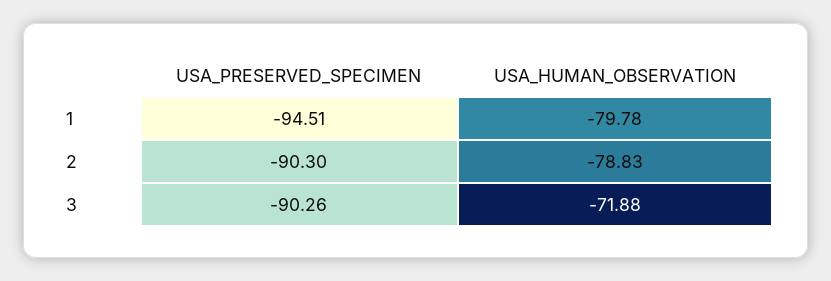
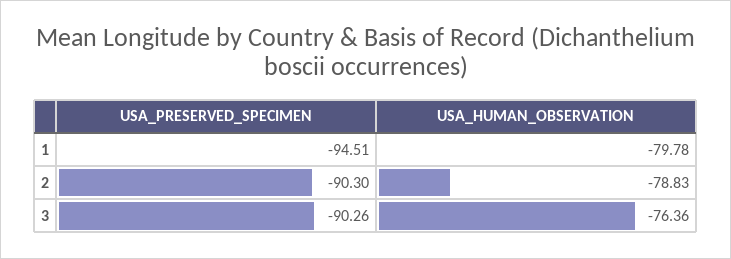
  {
    "USA_PRESERVED_SPECIMEN": {
      "1": -94.51,
      "2": -90.3,
      "3": -90.26
    },
    "USA_HUMAN_OBSERVATION": {
      "1": -79.78,
      "2": -78.83,
-     "3": -71.88
+     "3": -76.36
    }
  }

